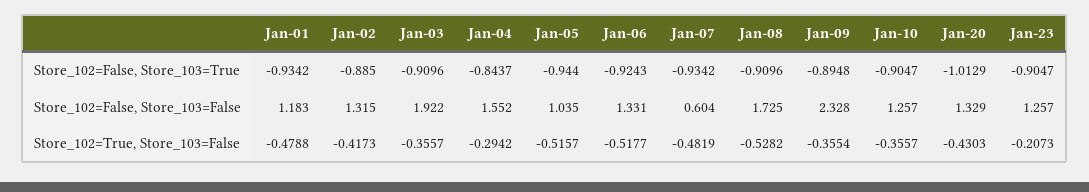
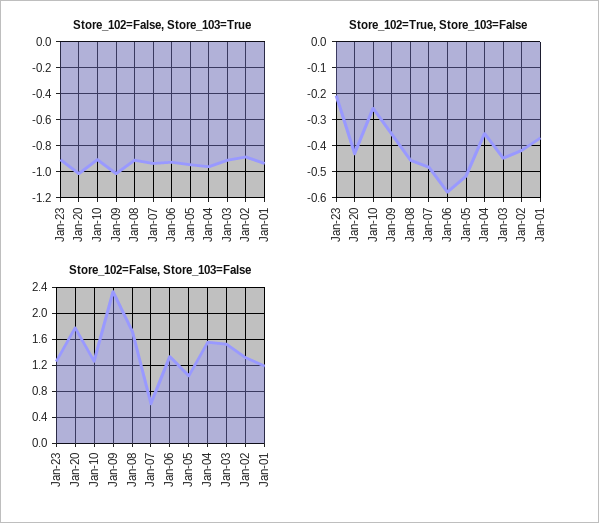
  {
    "Store_102=False, Store_103=True": {
      "Jan-01": -0.9342,
      "Jan-02": -0.885,
      "Jan-03": -0.9096,
-     "Jan-04": -0.8437,
+     "Jan-04": -0.95,
      "Jan-05": -0.944,
      "Jan-06": -0.9243,
      "Jan-07": -0.9342,
      "Jan-08": -0.9096,
-     "Jan-09": -0.8948,
+     "Jan-09": -1,
      "Jan-10": -0.9047,
      "Jan-20": -1.0129,
      "Jan-23": -0.9047
    },
    "Store_102=False, Store_103=False": {
      "Jan-01": 1.183,
      "Jan-02": 1.315,
-     "Jan-03": 1.922,
+     "Jan-03": 1.5,
      "Jan-04": 1.552,
      "Jan-05": 1.035,
      "Jan-06": 1.331,
      "Jan-07": 0.604,
      "Jan-08": 1.725,
      "Jan-09": 2.328,
      "Jan-10": 1.257,
-     "Jan-20": 1.329,
+     "Jan-20": 1.8,
      "Jan-23": 1.257
    },
    "Store_102=True, Store_103=False": {
-     "Jan-01": -0.4788,
+     "Jan-01": -0.375,
      "Jan-02": -0.4173,
-     "Jan-03": -0.3557,
+     "Jan-03": -0.45,
-     "Jan-04": -0.2942,
+     "Jan-04": -0.35,
      "Jan-05": -0.5157,
-     "Jan-06": -0.5177,
+     "Jan-06": -0.575,
      "Jan-07": -0.4819,
-     "Jan-08": -0.5282,
+     "Jan-08": -0.45,
      "Jan-09": -0.3554,
-     "Jan-10": -0.3557,
+     "Jan-10": -0.25,
      "Jan-20": -0.4303,
      "Jan-23": -0.2073
    }
  }

